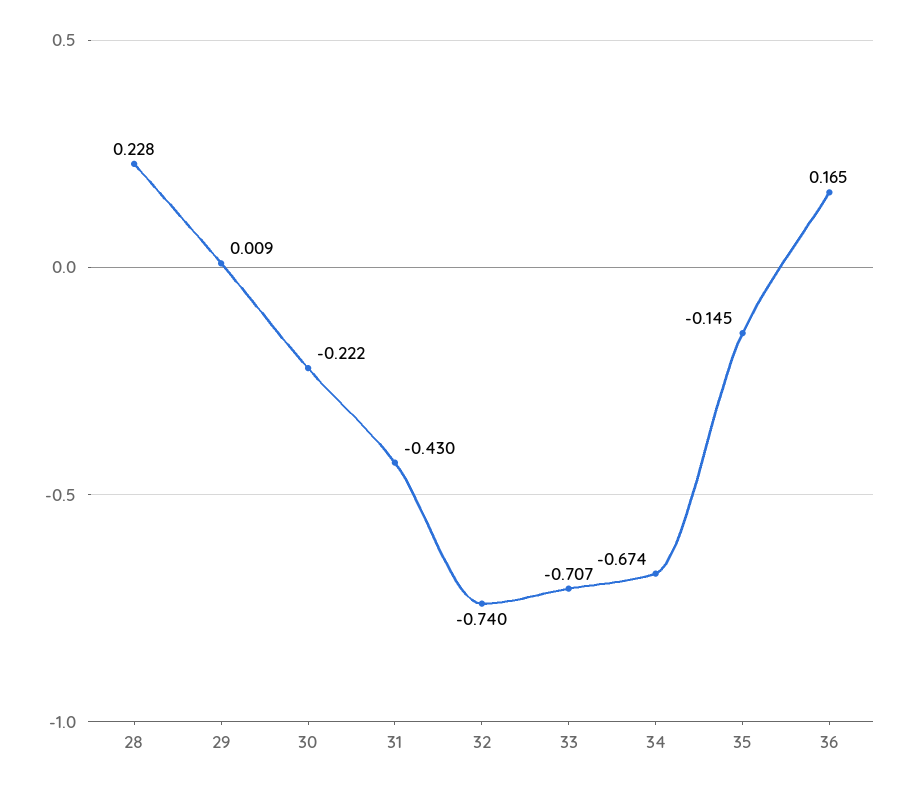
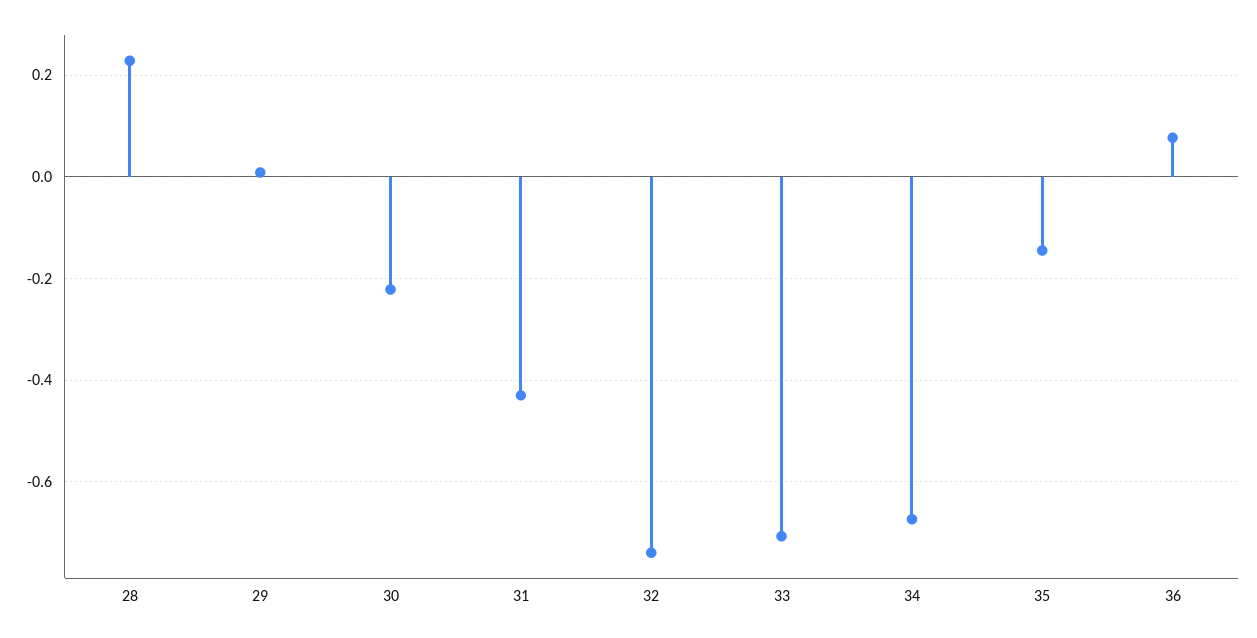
  {
    "28": 0.228,
    "29": 0.009,
    "30": -0.222,
    "31": -0.43,
    "32": -0.74,
    "33": -0.707,
    "34": -0.674,
    "35": -0.145,
-   "36": 0.165
+   "36": 0.08
  }

